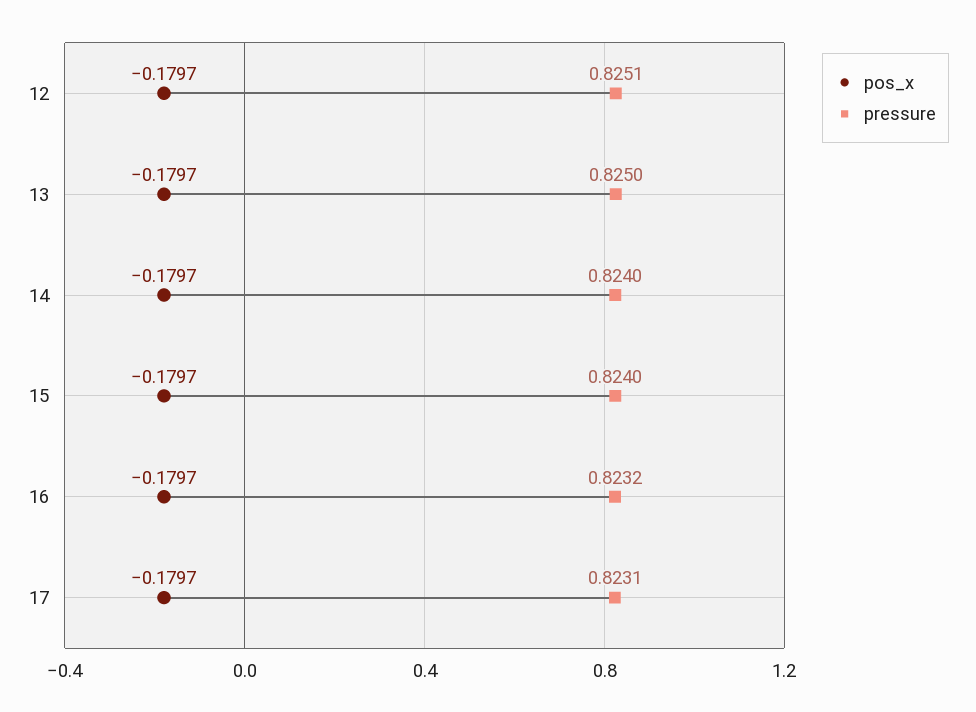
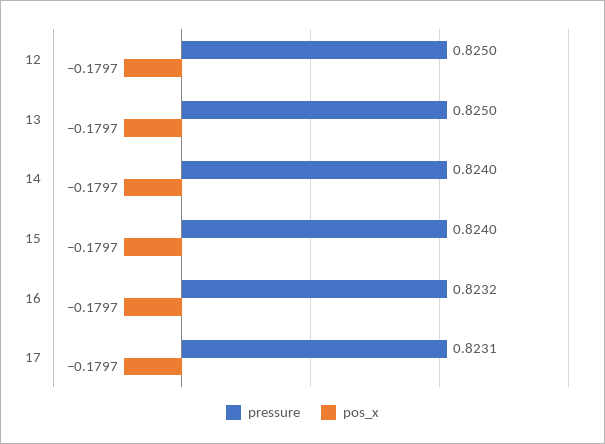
  {
    "pos_x": {
      "12": -0.1797,
      "13": -0.1797,
      "14": -0.1797,
      "15": -0.1797,
      "16": -0.1797,
      "17": -0.1797
    },
    "pressure": {
-     "12": 0.8251,
+     "12": 0.825,
      "13": 0.825,
      "14": 0.824,
      "15": 0.824,
      "16": 0.8232,
      "17": 0.8231
    }
  }

